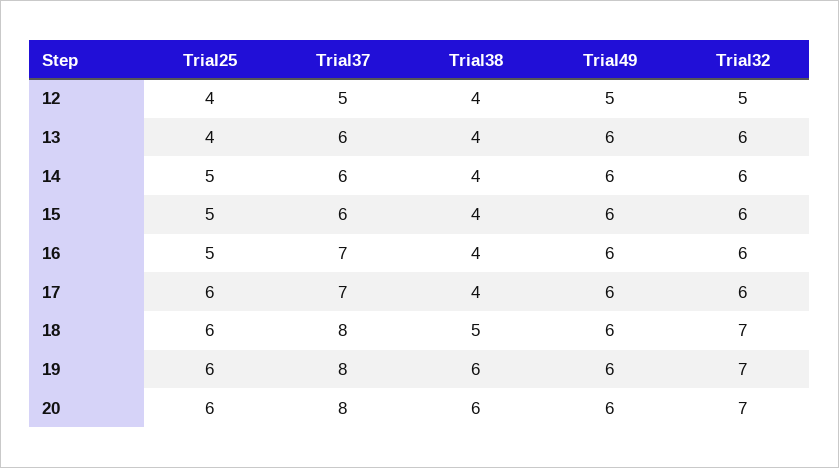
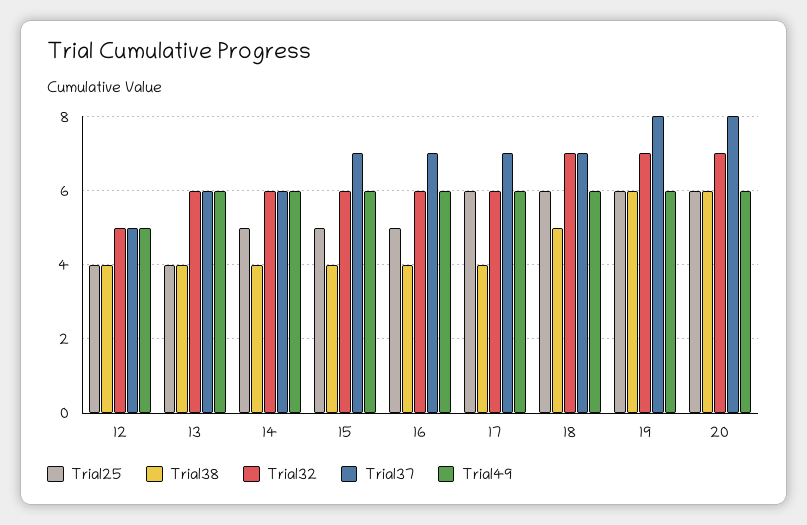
  {
    "Trial25": {
      "12": 4,
      "13": 4,
      "14": 5,
      "15": 5,
      "16": 5,
      "17": 6,
      "18": 6,
      "19": 6,
      "20": 6
    },
    "Trial37": {
      "12": 5,
      "13": 6,
      "14": 6,
-     "15": 6,
+     "15": 7,
      "16": 7,
      "17": 7,
-     "18": 8,
+     "18": 7,
      "19": 8,
      "20": 8
    },
    "Trial38": {
      "12": 4,
      "13": 4,
      "14": 4,
      "15": 4,
      "16": 4,
      "17": 4,
      "18": 5,
      "19": 6,
      "20": 6
    },
    "Trial49": {
      "12": 5,
      "13": 6,
      "14": 6,
      "15": 6,
      "16": 6,
      "17": 6,
      "18": 6,
      "19": 6,
      "20": 6
    },
    "Trial32": {
      "12": 5,
      "13": 6,
      "14": 6,
      "15": 6,
      "16": 6,
      "17": 6,
      "18": 7,
      "19": 7,
      "20": 7
    }
  }

